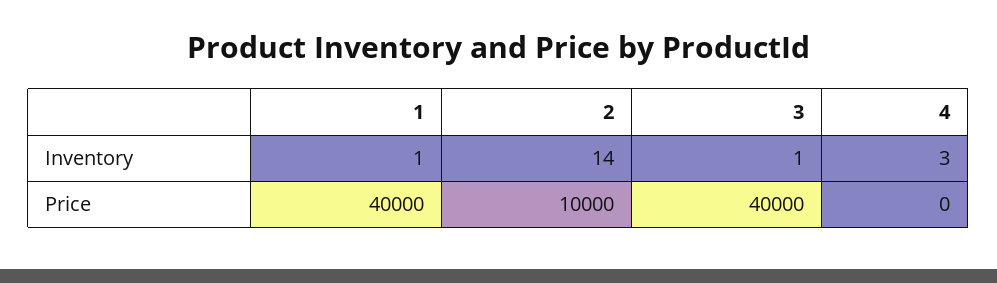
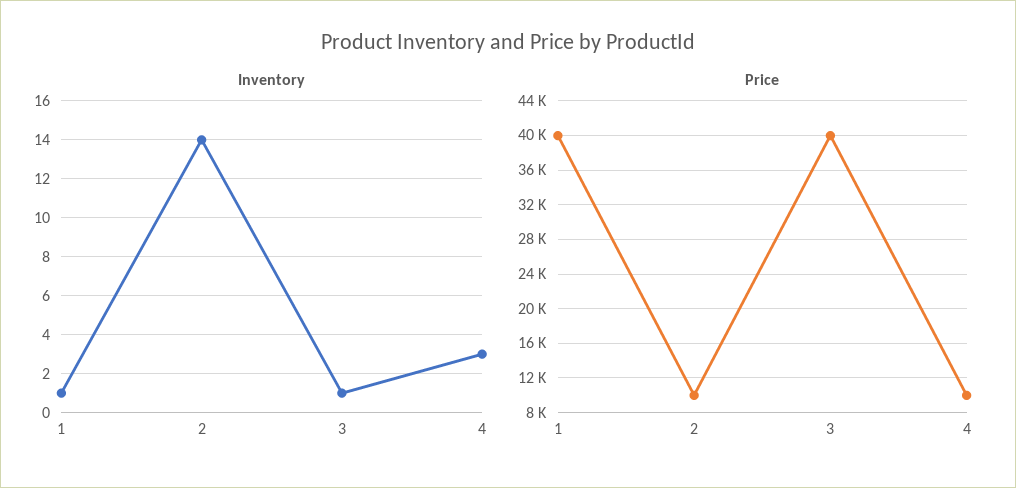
  {
    "Inventory": {
      "1": 1,
      "2": 14,
      "3": 1,
      "4": 3
    },
    "Price": {
      "1": 40000,
      "2": 10000,
      "3": 40000,
-     "4": 0
+     "4": 10000
    }
  }

